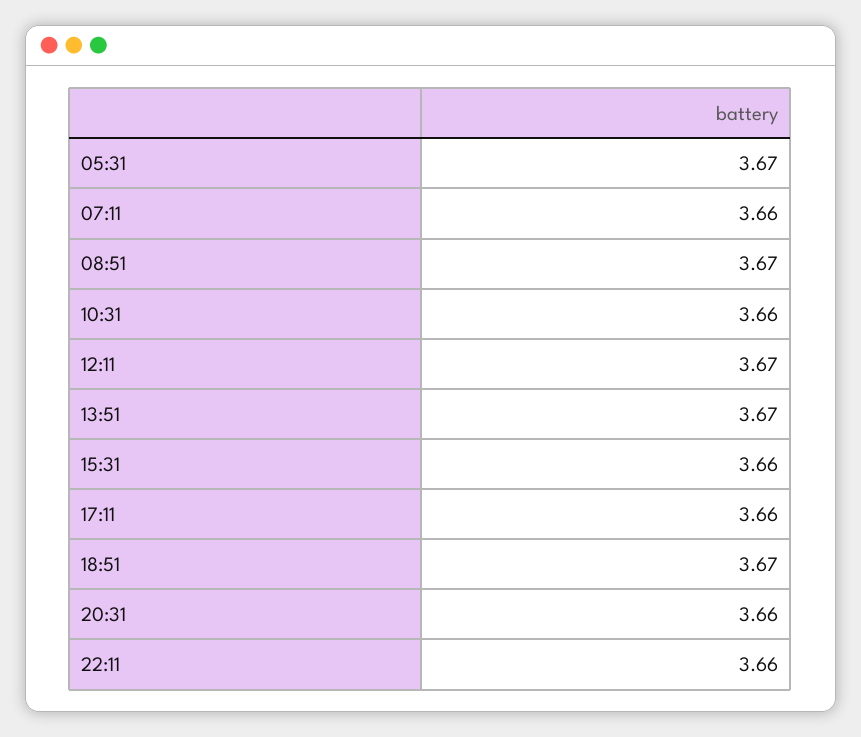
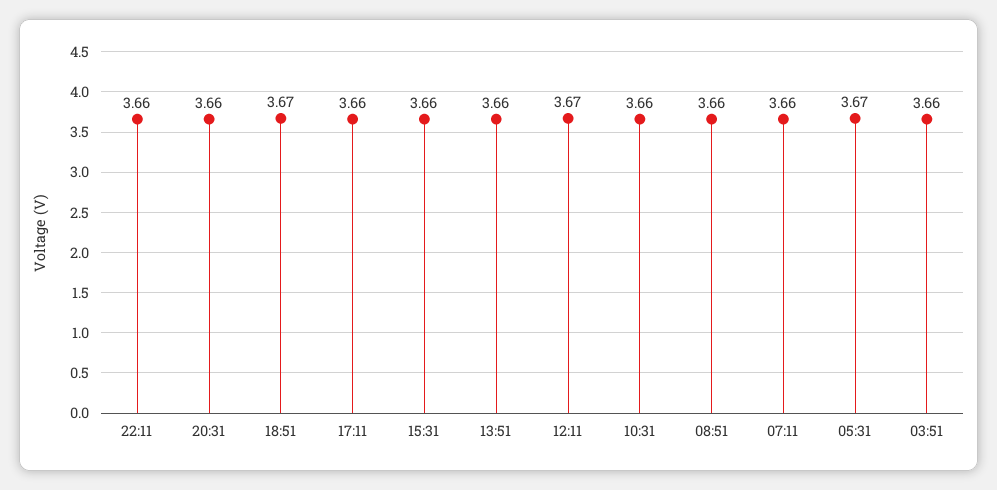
  {
    "05:31": 3.67,
    "07:11": 3.66,
-   "08:51": 3.67,
+   "08:51": 3.66,
    "10:31": 3.66,
    "12:11": 3.67,
-   "13:51": 3.67,
+   "13:51": 3.66,
    "15:31": 3.66,
    "17:11": 3.66,
    "18:51": 3.67,
    "20:31": 3.66,
-   "22:11": 3.66
+   "22:11": 3.66,
+   "03:51": 3.66
  }

